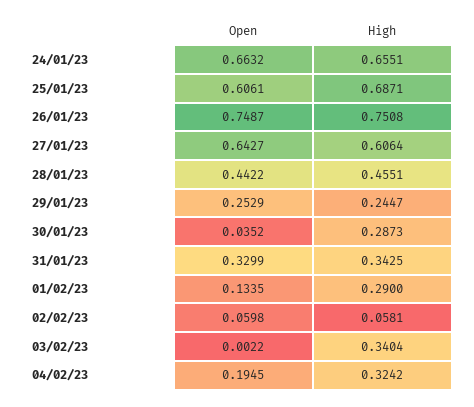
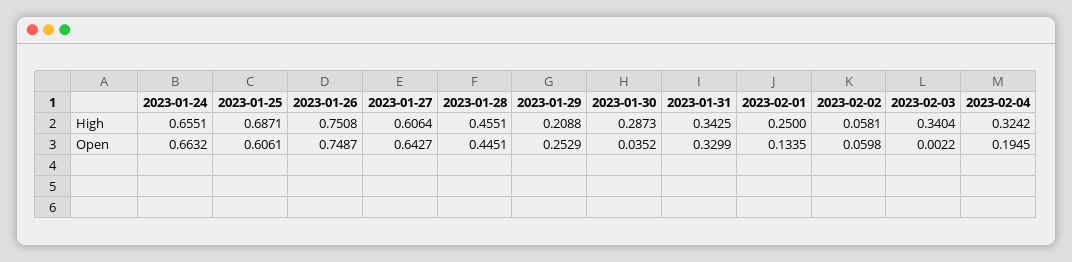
  {
    "Open": {
      "24/01/23": 0.6632,
      "25/01/23": 0.6061,
      "26/01/23": 0.7487,
      "27/01/23": 0.6427,
-     "28/01/23": 0.4422,
+     "28/01/23": 0.4451,
      "29/01/23": 0.2529,
      "30/01/23": 0.0352,
      "31/01/23": 0.3299,
      "01/02/23": 0.1335,
      "02/02/23": 0.0598,
      "03/02/23": 0.0022,
      "04/02/23": 0.1945
    },
    "High": {
      "24/01/23": 0.6551,
      "25/01/23": 0.6871,
      "26/01/23": 0.7508,
      "27/01/23": 0.6064,
      "28/01/23": 0.4551,
-     "29/01/23": 0.2447,
+     "29/01/23": 0.2088,
      "30/01/23": 0.2873,
      "31/01/23": 0.3425,
-     "01/02/23": 0.29,
+     "01/02/23": 0.25,
      "02/02/23": 0.0581,
      "03/02/23": 0.3404,
      "04/02/23": 0.3242
    }
  }

